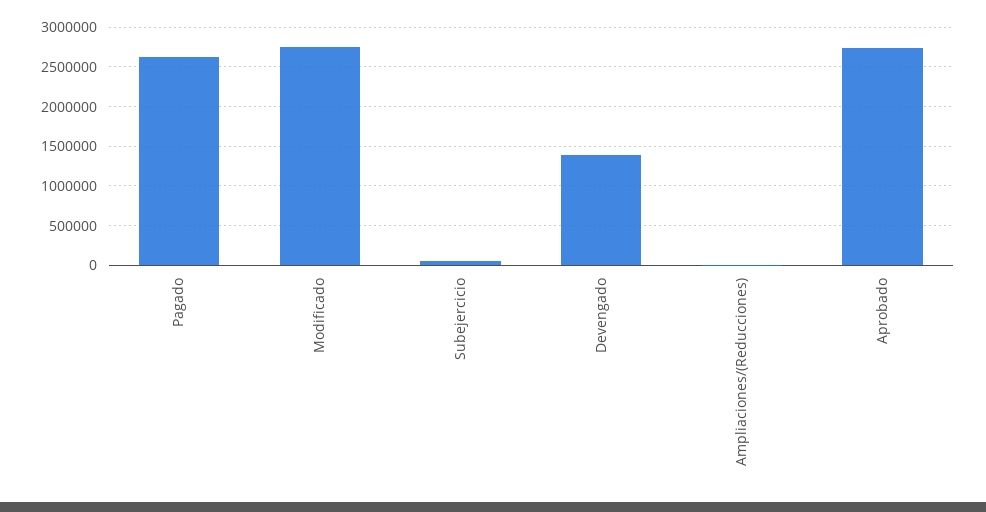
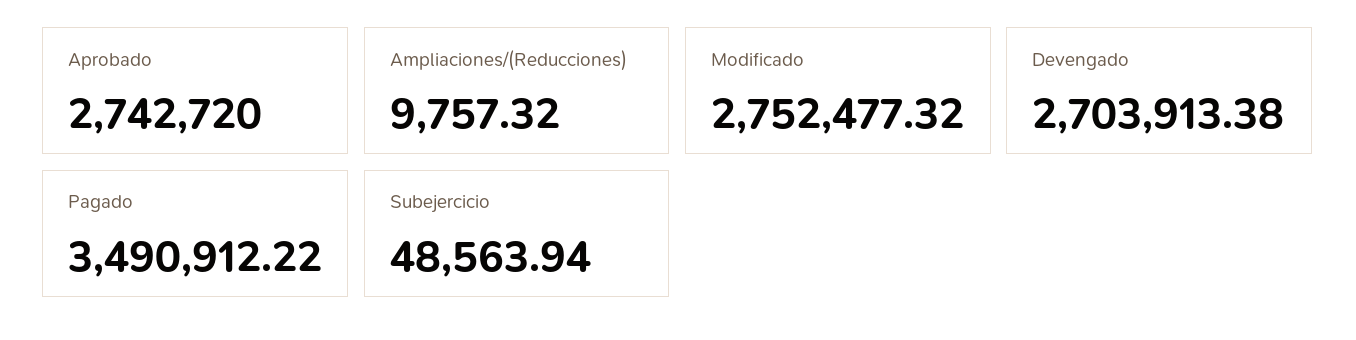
  {
-   "Pagado": 2600000,
+   "Pagado": 3490912.22,
    "Modificado": 2752477.32,
    "Subejercicio": 48563.94,
-   "Devengado": 1400000,
+   "Devengado": 2703913.38,
    "Ampliaciones/(Reducciones)": 9757.32,
    "Aprobado": 2742720
  }

